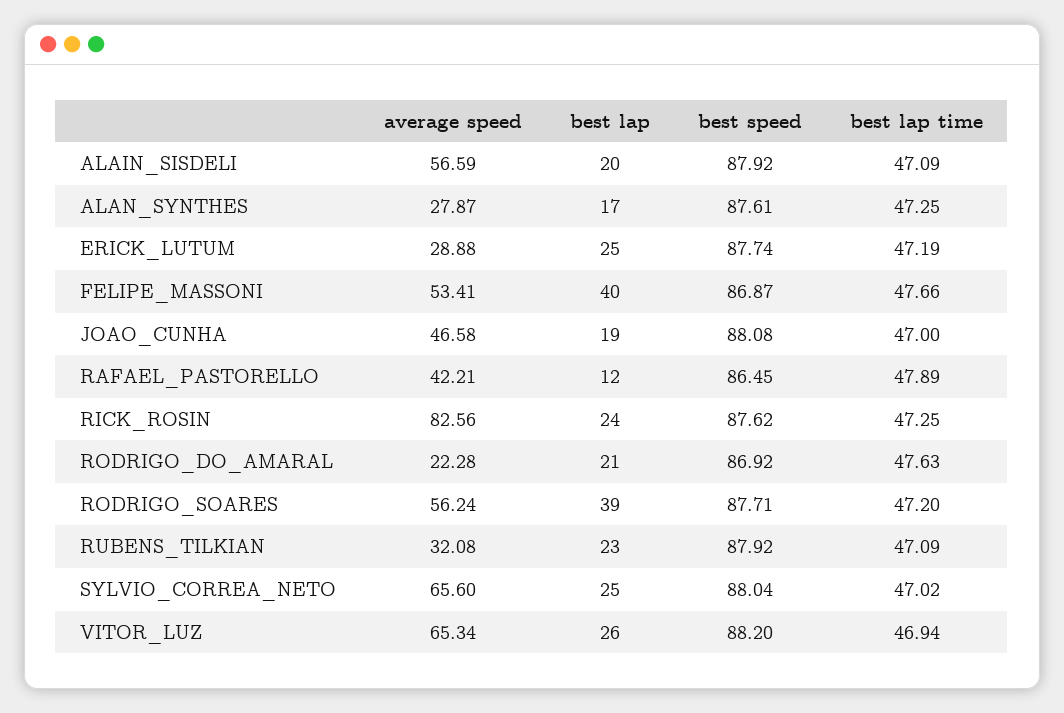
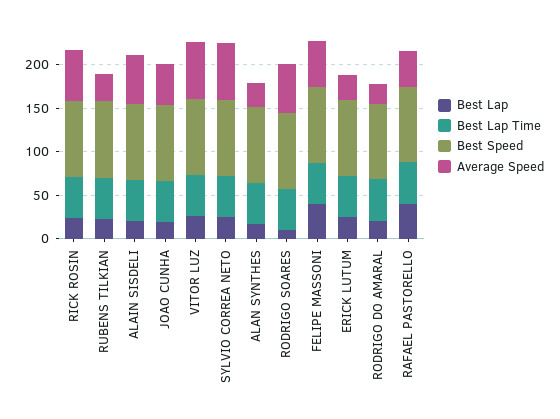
  {
    "average speed": {
      "ALAIN_SISDELI": 56.59,
      "ALAN_SYNTHES": 27.87,
      "ERICK_LUTUM": 28.88,
      "FELIPE_MASSONI": 53.41,
      "JOAO_CUNHA": 46.58,
      "RAFAEL_PASTORELLO": 42.21,
-     "RICK_ROSIN": 82.56,
+     "RICK_ROSIN": 60,
      "RODRIGO_DO_AMARAL": 22.28,
      "RODRIGO_SOARES": 56.24,
      "RUBENS_TILKIAN": 32.08,
      "SYLVIO_CORREA_NETO": 65.6,
      "VITOR_LUZ": 65.34
    },
    "best lap": {
      "ALAIN_SISDELI": 20,
      "ALAN_SYNTHES": 17,
      "ERICK_LUTUM": 25,
      "FELIPE_MASSONI": 40,
      "JOAO_CUNHA": 19,
-     "RAFAEL_PASTORELLO": 12,
+     "RAFAEL_PASTORELLO": 40,
      "RICK_ROSIN": 24,
      "RODRIGO_DO_AMARAL": 21,
-     "RODRIGO_SOARES": 39,
+     "RODRIGO_SOARES": 10,
      "RUBENS_TILKIAN": 23,
      "SYLVIO_CORREA_NETO": 25,
      "VITOR_LUZ": 26
    },
    "best speed": {
      "ALAIN_SISDELI": 87.92,
      "ALAN_SYNTHES": 87.61,
      "ERICK_LUTUM": 87.74,
      "FELIPE_MASSONI": 86.87,
      "JOAO_CUNHA": 88.08,
      "RAFAEL_PASTORELLO": 86.45,
      "RICK_ROSIN": 87.62,
      "RODRIGO_DO_AMARAL": 86.92,
      "RODRIGO_SOARES": 87.71,
      "RUBENS_TILKIAN": 87.92,
      "SYLVIO_CORREA_NETO": 88.04,
      "VITOR_LUZ": 88.2
    },
    "best lap time": {
      "ALAIN_SISDELI": 47.09,
      "ALAN_SYNTHES": 47.25,
      "ERICK_LUTUM": 47.19,
      "FELIPE_MASSONI": 47.66,
      "JOAO_CUNHA": 47,
      "RAFAEL_PASTORELLO": 47.89,
      "RICK_ROSIN": 47.25,
      "RODRIGO_DO_AMARAL": 47.63,
      "RODRIGO_SOARES": 47.2,
      "RUBENS_TILKIAN": 47.09,
      "SYLVIO_CORREA_NETO": 47.02,
      "VITOR_LUZ": 46.94
    }
  }

